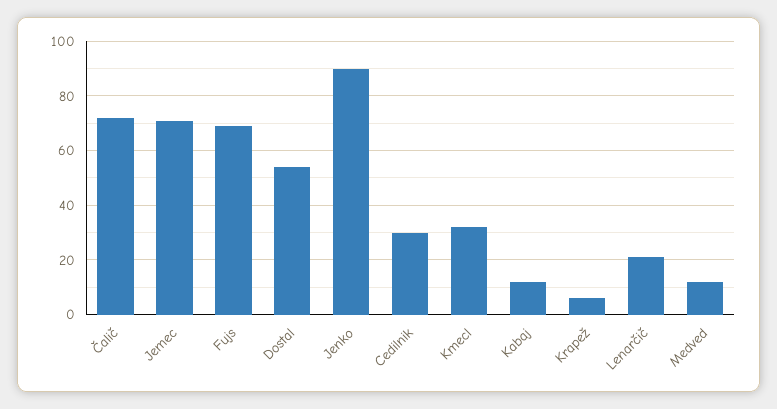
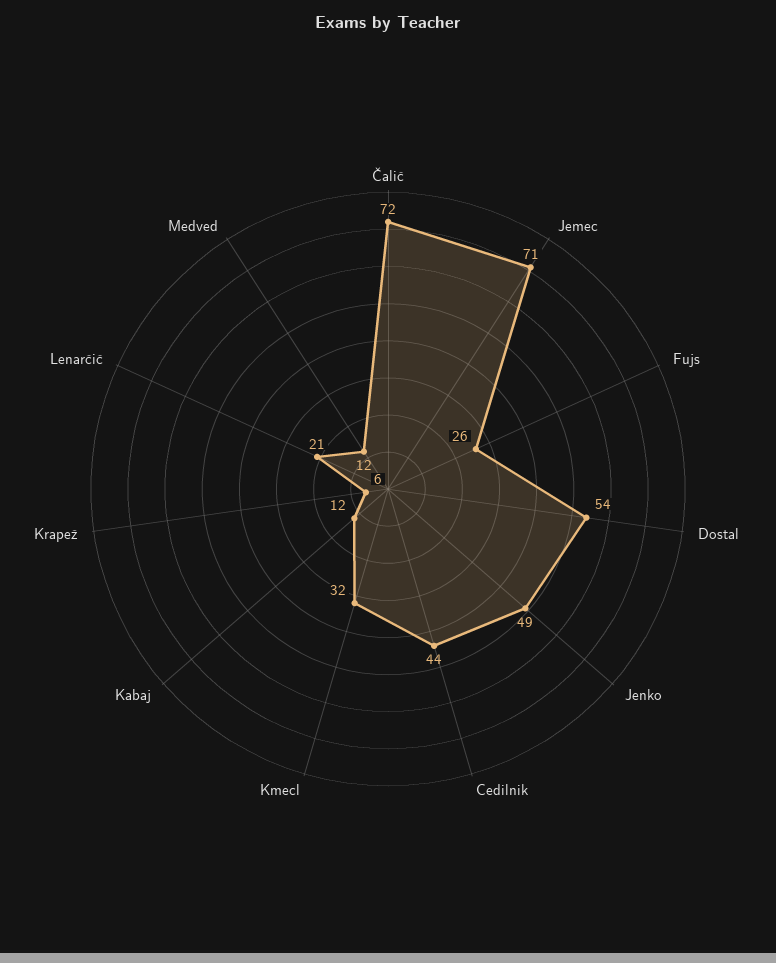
  {
    "Čalič": 72,
    "Jemec": 71,
-   "Fujs": 70,
+   "Fujs": 26,
    "Dostal": 54,
-   "Jenko": 90,
+   "Jenko": 49,
-   "Cedilnik": 30,
+   "Cedilnik": 44,
    "Kmecl": 32,
    "Kabaj": 12,
    "Krapež": 6,
    "Lenarčič": 21,
    "Medved": 12
  }

